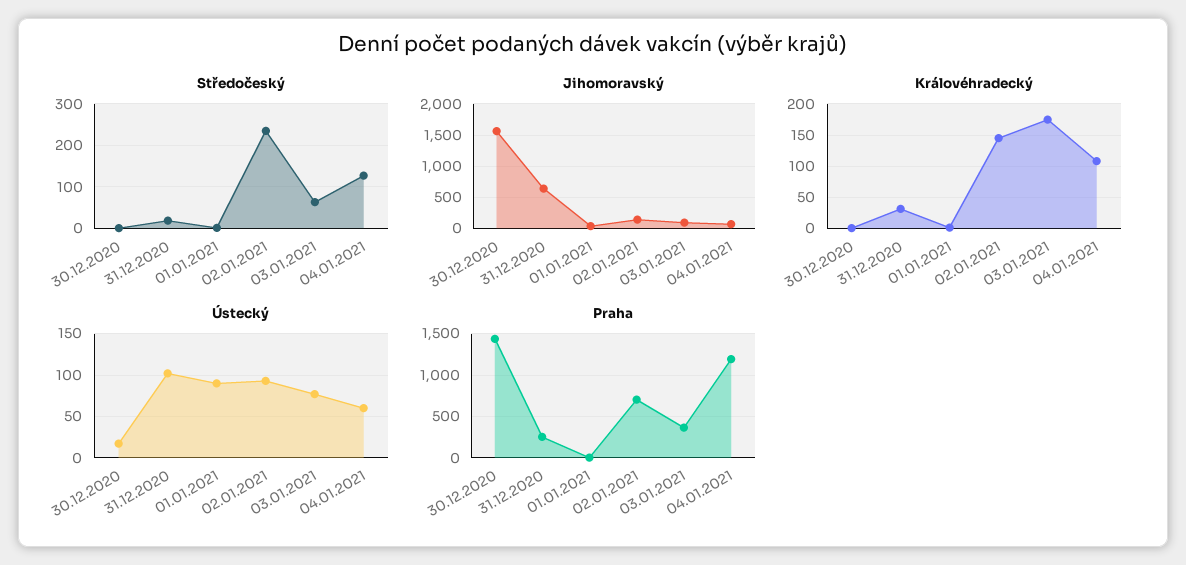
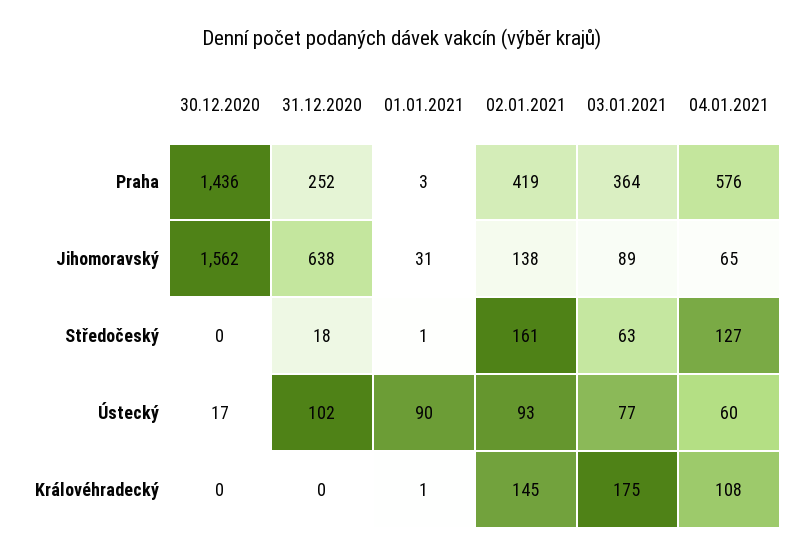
  {
    "Středočeský": {
      "30.12.2020": 0,
      "31.12.2020": 18,
      "01.01.2021": 1,
-     "02.01.2021": 240,
+     "02.01.2021": 161,
      "03.01.2021": 63,
      "04.01.2021": 127
    },
    "Jihomoravský": {
      "30.12.2020": 1562,
      "31.12.2020": 638,
      "01.01.2021": 31,
      "02.01.2021": 138,
      "03.01.2021": 89,
      "04.01.2021": 65
    },
    "Královéhradecký": {
      "30.12.2020": 0,
-     "31.12.2020": 30,
+     "31.12.2020": 0,
      "01.01.2021": 1,
      "02.01.2021": 145,
      "03.01.2021": 175,
      "04.01.2021": 108
    },
    "Ústecký": {
      "30.12.2020": 17,
      "31.12.2020": 102,
      "01.01.2021": 90,
      "02.01.2021": 93,
      "03.01.2021": 77,
      "04.01.2021": 60
    },
    "Praha": {
      "30.12.2020": 1436,
      "31.12.2020": 252,
      "01.01.2021": 3,
-     "02.01.2021": 700,
+     "02.01.2021": 419,
      "03.01.2021": 364,
-     "04.01.2021": 1200
+     "04.01.2021": 576
    }
  }

